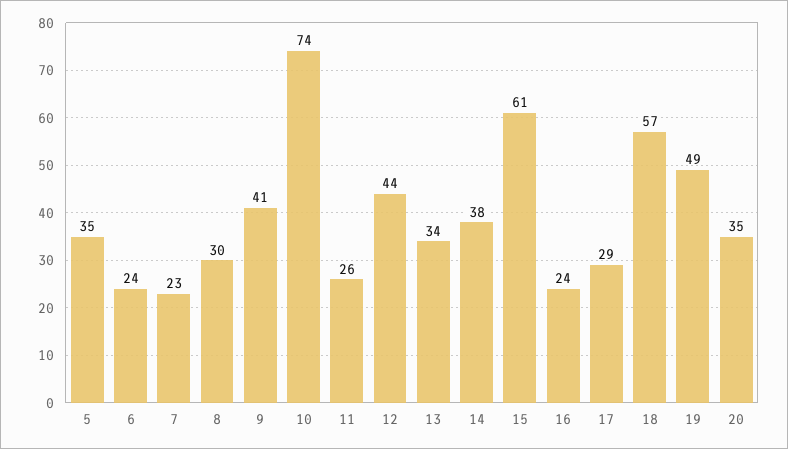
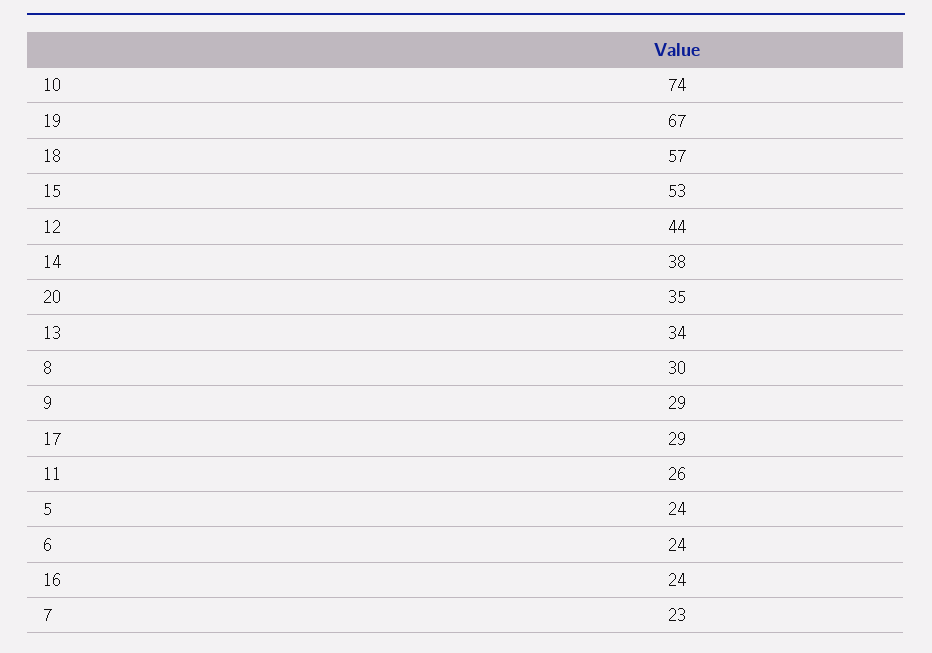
  {
-   "5": 35,
+   "5": 24,
    "6": 24,
    "7": 23,
    "8": 30,
-   "9": 41,
+   "9": 29,
    "10": 74,
    "11": 26,
    "12": 44,
    "13": 34,
    "14": 38,
-   "15": 61,
+   "15": 53,
    "16": 24,
    "17": 29,
    "18": 57,
-   "19": 49,
+   "19": 67,
    "20": 35
  }

